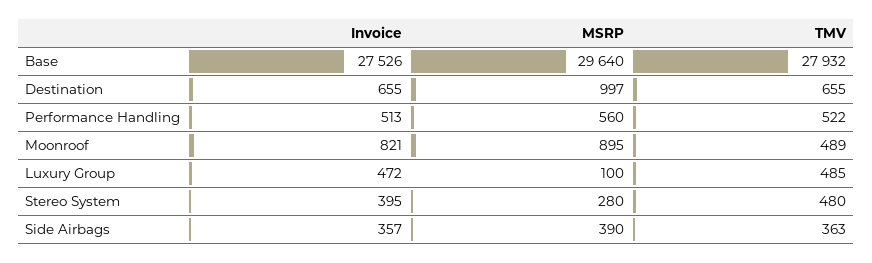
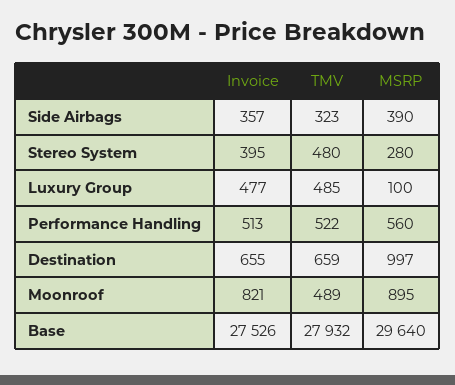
  {
    "Invoice": {
      "Base": 27526,
      "Destination": 655,
      "Performance Handling": 513,
      "Moonroof": 821,
-     "Luxury Group": 472,
+     "Luxury Group": 477,
      "Stereo System": 395,
      "Side Airbags": 357
    },
    "MSRP": {
      "Base": 29640,
      "Destination": 997,
      "Performance Handling": 560,
      "Moonroof": 895,
      "Luxury Group": 100,
      "Stereo System": 280,
      "Side Airbags": 390
    },
    "TMV": {
      "Base": 27932,
-     "Destination": 655,
+     "Destination": 659,
      "Performance Handling": 522,
      "Moonroof": 489,
      "Luxury Group": 485,
      "Stereo System": 480,
-     "Side Airbags": 363
+     "Side Airbags": 323
    }
  }

